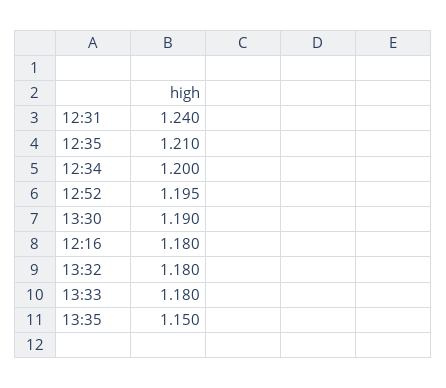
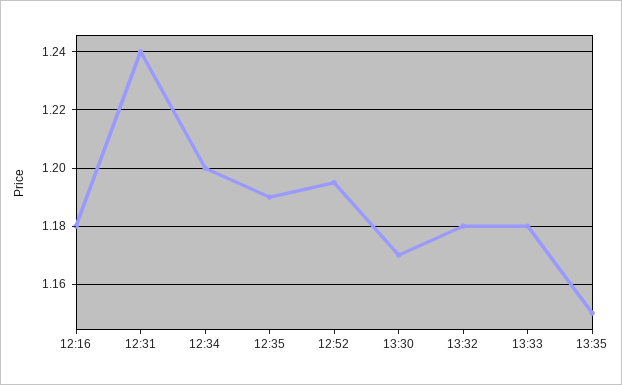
  {
    "12:31": 1.24,
-   "12:35": 1.21,
+   "12:35": 1.19,
    "12:34": 1.2,
    "12:52": 1.195,
-   "13:30": 1.19,
+   "13:30": 1.17,
    "12:16": 1.18,
    "13:32": 1.18,
    "13:33": 1.18,
    "13:35": 1.15
  }

